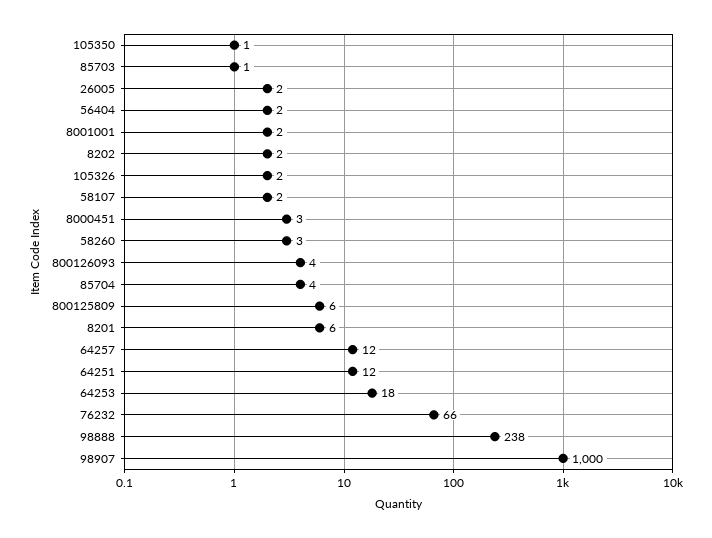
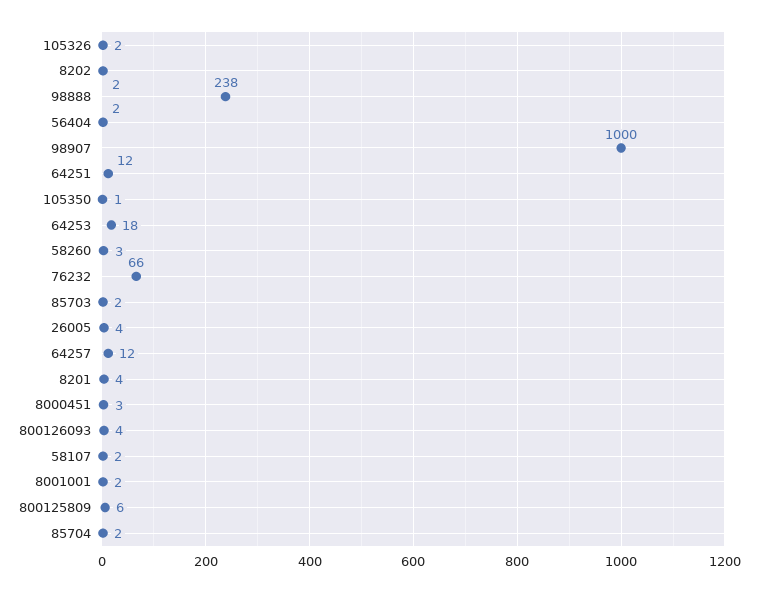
  {
    "105350": 1,
-   "85703": 1,
+   "85703": 2,
-   "26005": 2,
+   "26005": 4,
    "56404": 2,
    "8001001": 2,
    "8202": 2,
    "105326": 2,
    "58107": 2,
    "8000451": 3,
    "58260": 3,
    "800126093": 4,
-   "85704": 4,
+   "85704": 2,
    "800125809": 6,
-   "8201": 6,
+   "8201": 4,
    "64257": 12,
    "64251": 12,
    "64253": 18,
    "76232": 66,
    "98888": 238,
    "98907": 1000
  }

